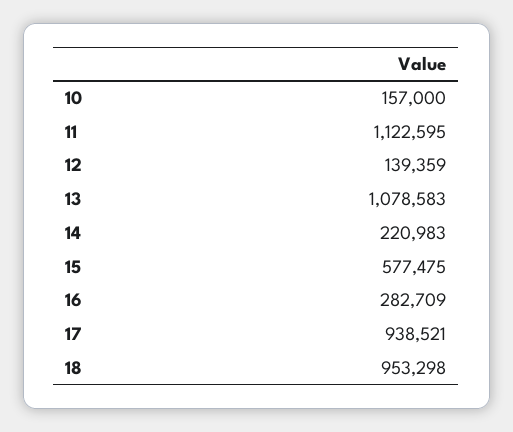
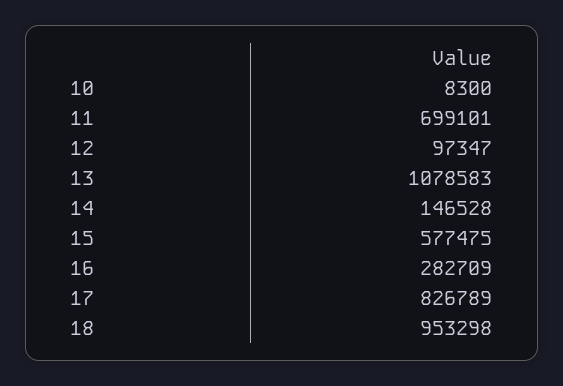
  {
-   "10": 157000,
+   "10": 8300,
-   "11": 1122595,
+   "11": 699101,
-   "12": 139359,
+   "12": 97347,
    "13": 1078583,
-   "14": 220983,
+   "14": 146528,
    "15": 577475,
    "16": 282709,
-   "17": 938521,
+   "17": 826789,
    "18": 953298
  }

